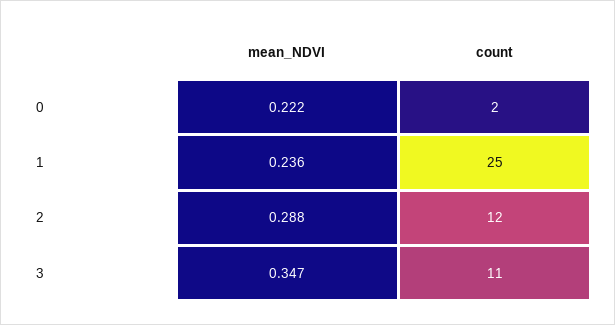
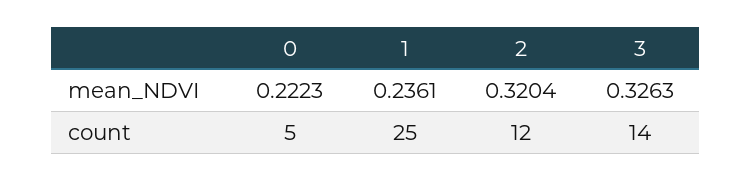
  {
    "mean_NDVI": {
      "0": 0.2223,
      "1": 0.2361,
-     "2": 0.288,
+     "2": 0.3204,
-     "3": 0.347
+     "3": 0.3263
    },
    "count": {
-     "0": 2,
+     "0": 5,
      "1": 25,
      "2": 12,
-     "3": 11
+     "3": 14
    }
  }

